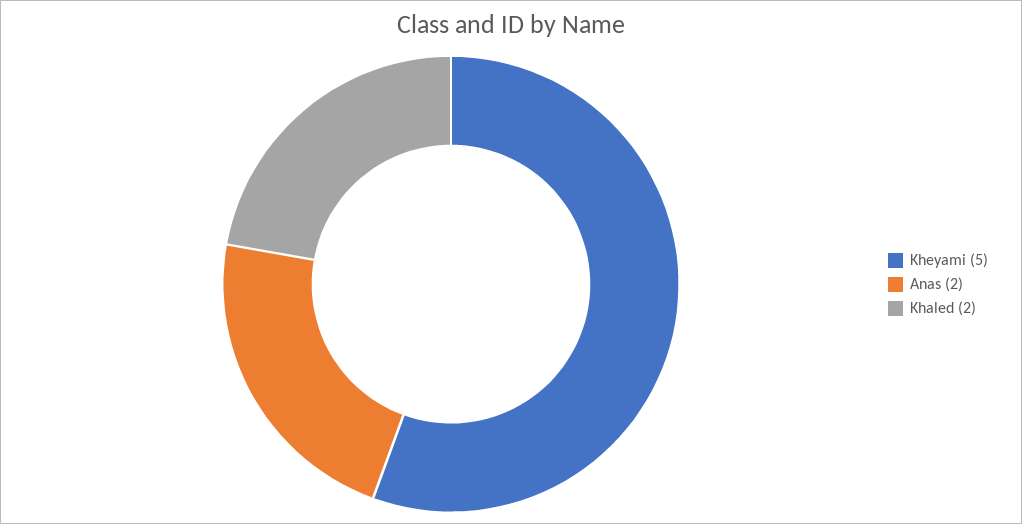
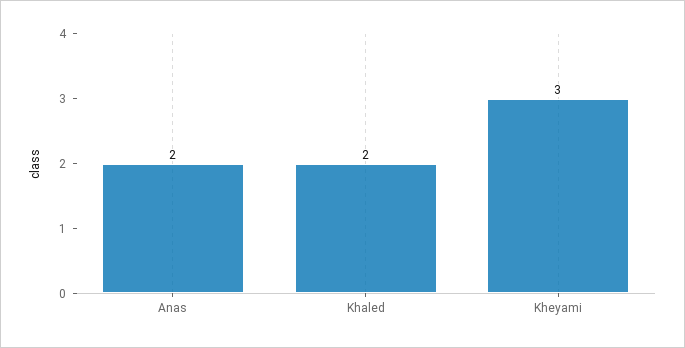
  {
-   "Kheyami": 5,
+   "Kheyami": 3,
    "Anas": 2,
    "Khaled": 2
  }

